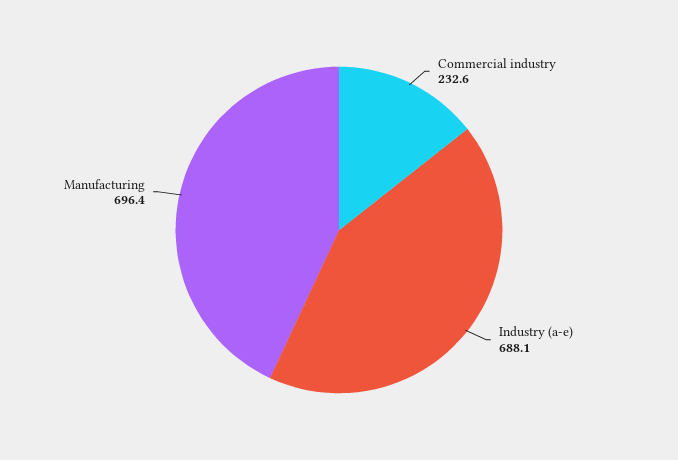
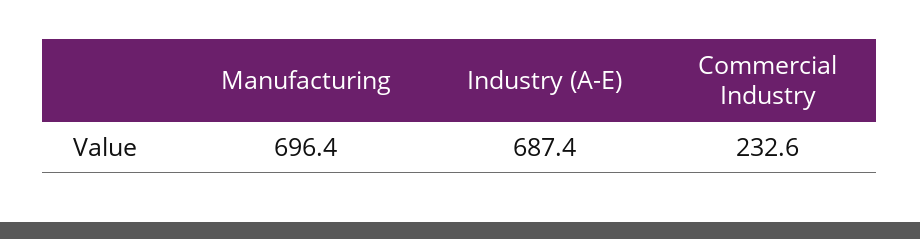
  {
    "Commercial industry": 232.6,
-   "Industry (a-e)": 688.1,
+   "Industry (a-e)": 687.4,
    "Manufacturing": 696.4
  }

